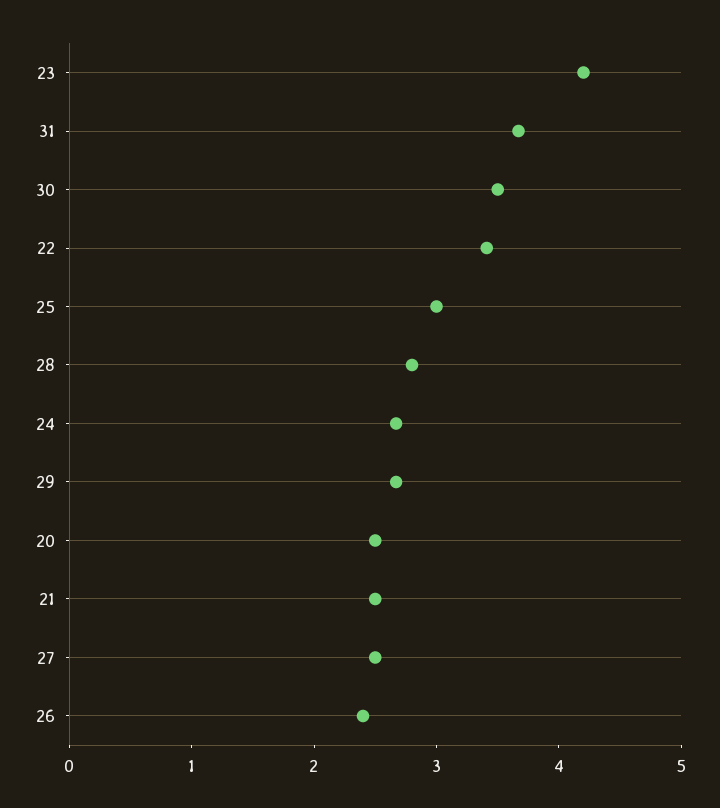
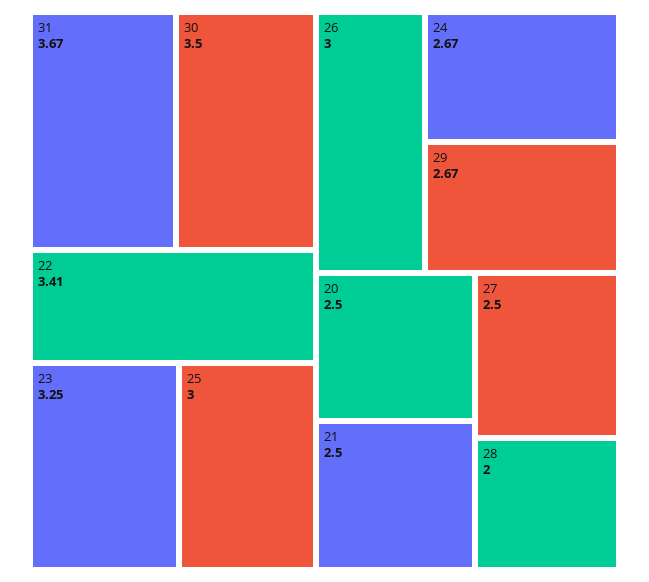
  {
-   "23": 4.2,
+   "23": 3.25,
    "31": 3.67,
    "30": 3.5,
    "22": 3.41,
    "25": 3,
-   "28": 2.8,
+   "28": 2,
    "24": 2.67,
    "29": 2.67,
    "20": 2.5,
    "21": 2.5,
    "27": 2.5,
-   "26": 2.4
+   "26": 3
  }

